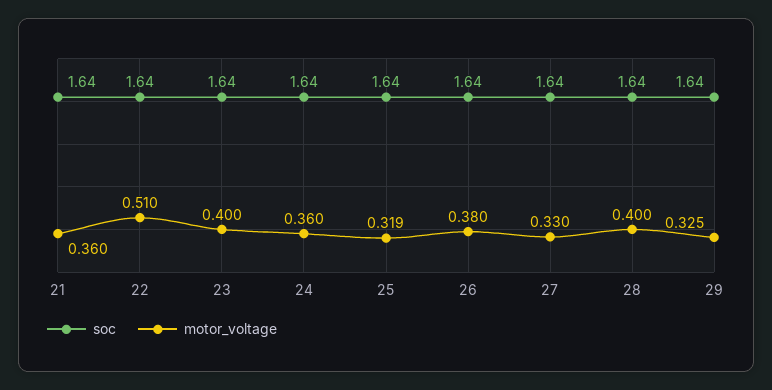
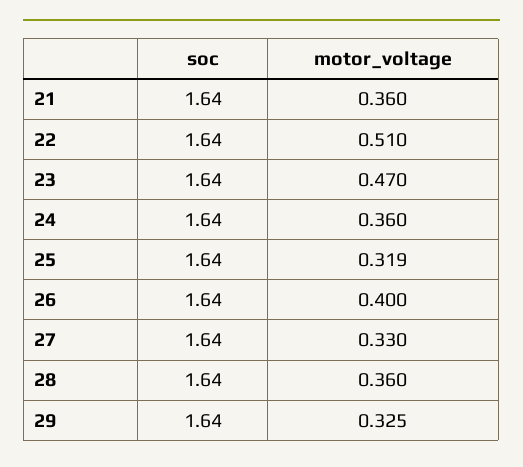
  {
    "soc": {
      "21": 1.64,
      "22": 1.64,
      "23": 1.64,
      "24": 1.64,
      "25": 1.64,
      "26": 1.64,
      "27": 1.64,
      "28": 1.64,
      "29": 1.64
    },
    "motor_voltage": {
      "21": 0.36,
      "22": 0.51,
-     "23": 0.4,
+     "23": 0.47,
      "24": 0.36,
      "25": 0.319,
-     "26": 0.38,
+     "26": 0.4,
      "27": 0.33,
-     "28": 0.4,
+     "28": 0.36,
      "29": 0.325
    }
  }

